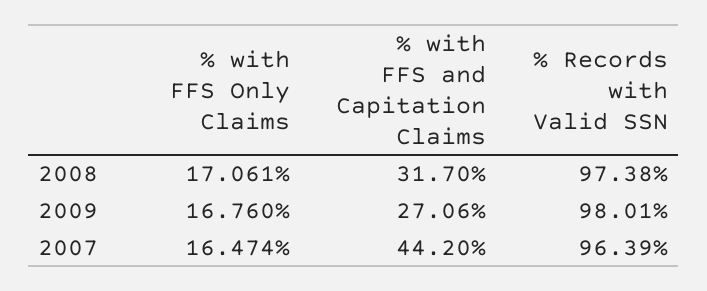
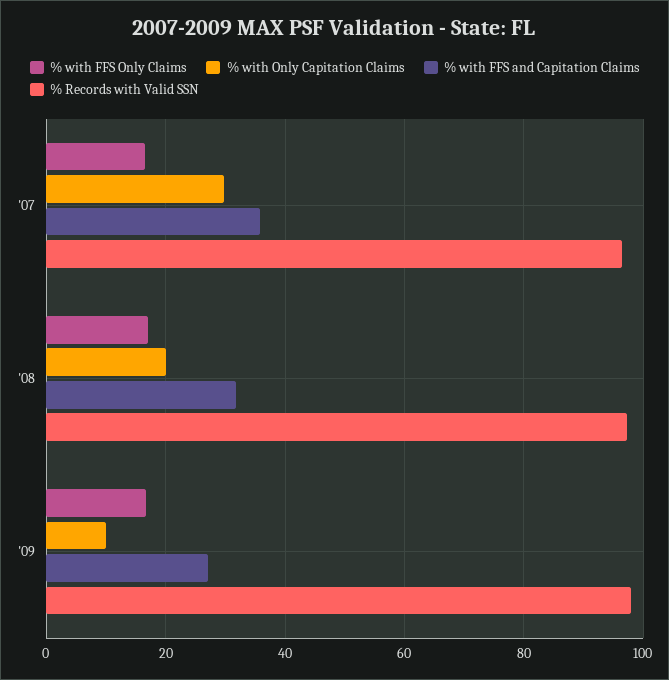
  {
    "% with FFS Only Claims": {
      "2008": 17.061,
      "2009": 16.76,
      "2007": 16.474
    },
    "% with FFS and Capitation Claims": {
      "2008": 31.7,
      "2009": 27.06,
-     "2007": 44.2
+     "2007": 36
    },
    "% Records with Valid SSN": {
      "2008": 97.38,
      "2009": 98.01,
      "2007": 96.39
-   }
+   },
+   "% with Only Capitation Claims": {
+     "2007": 30,
+     "2008": 20,
+     "2009": 10
+   }
  }

